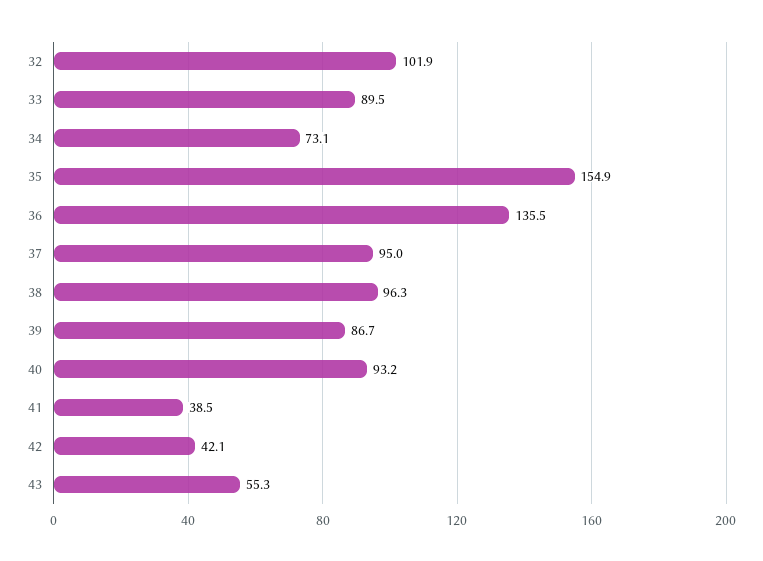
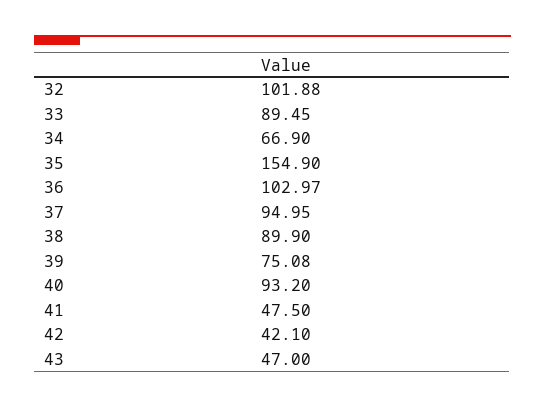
  {
    "32": 101.88,
    "33": 89.45,
-   "34": 73.1,
+   "34": 66.9,
    "35": 154.9,
-   "36": 135.5,
+   "36": 102.97,
    "37": 94.95,
-   "38": 96.3,
+   "38": 89.9,
-   "39": 86.7,
+   "39": 75.08,
    "40": 93.2,
-   "41": 38.5,
+   "41": 47.5,
    "42": 42.1,
-   "43": 55.3
+   "43": 47
  }

